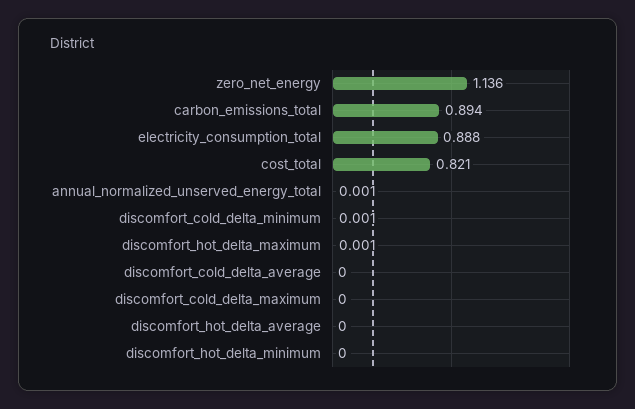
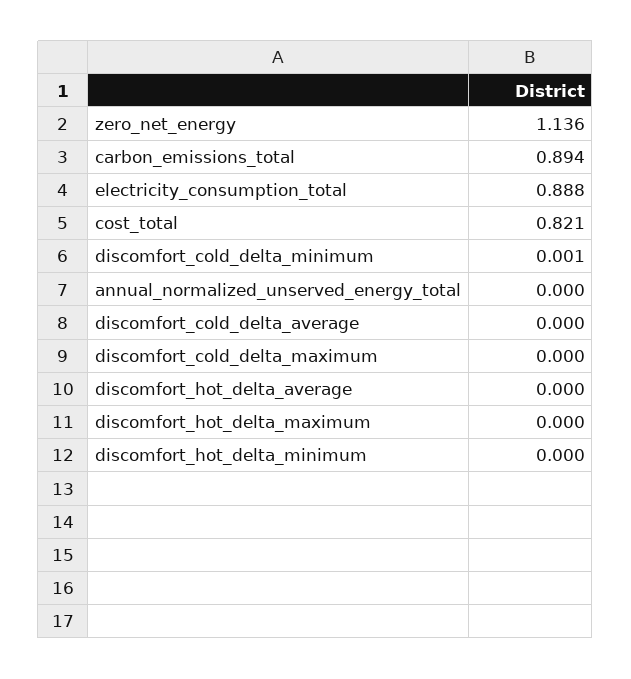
  {
    "zero_net_energy": 1.136,
    "carbon_emissions_total": 0.894,
    "electricity_consumption_total": 0.888,
    "cost_total": 0.821,
-   "annual_normalized_unserved_energy_total": 0.001,
+   "annual_normalized_unserved_energy_total": 0,
    "discomfort_cold_delta_minimum": 0.001,
-   "discomfort_hot_delta_maximum": 0.001,
+   "discomfort_hot_delta_maximum": 0,
    "discomfort_cold_delta_average": 0,
    "discomfort_cold_delta_maximum": 0,
    "discomfort_hot_delta_average": 0,
    "discomfort_hot_delta_minimum": 0
  }

